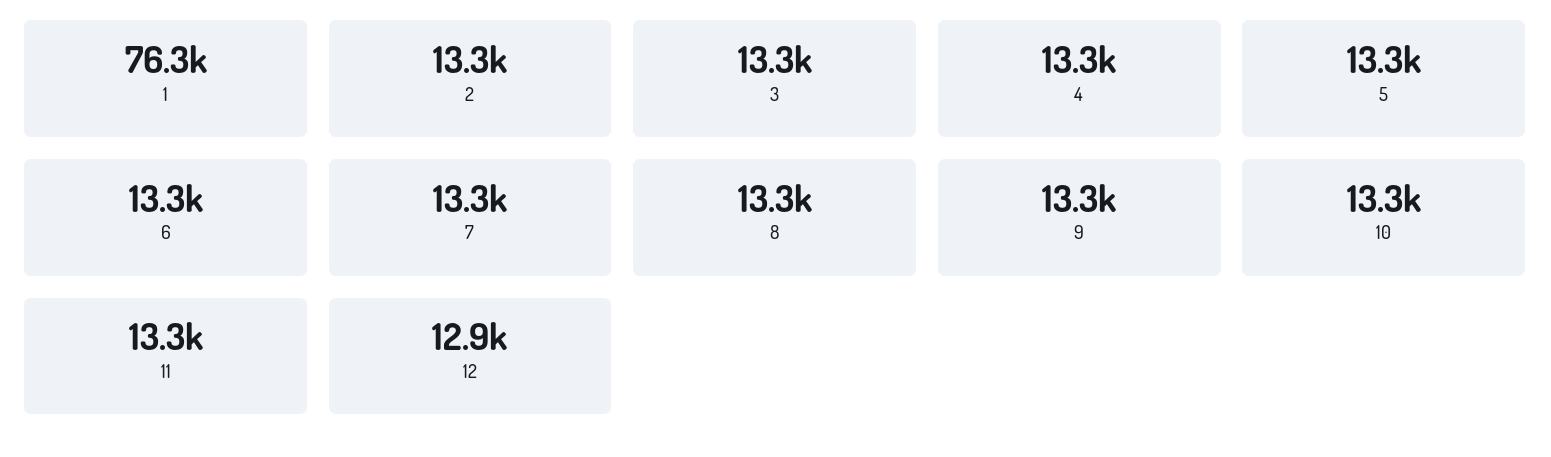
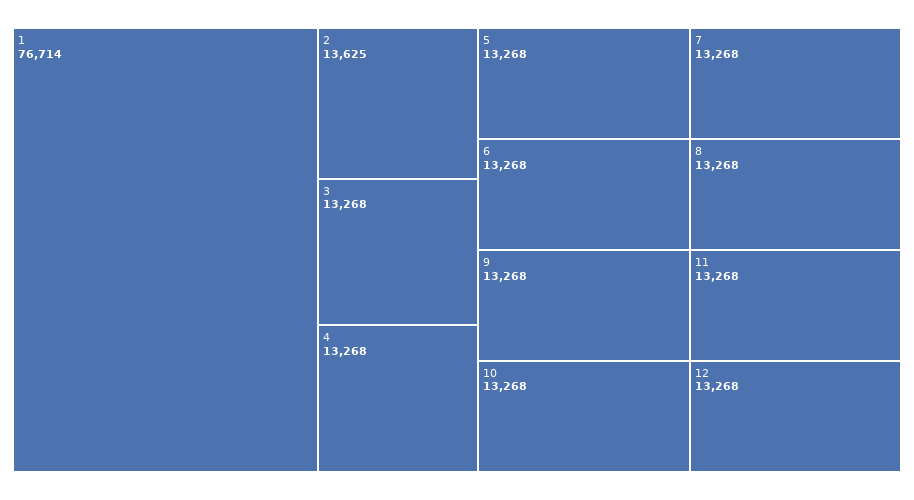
  {
-   "1": 76300,
+   "1": 76714,
-   "2": 13300,
+   "2": 13625,
    "3": 13268,
    "4": 13268,
    "5": 13268,
    "6": 13268,
    "7": 13268,
    "8": 13268,
    "9": 13268,
    "10": 13268,
    "11": 13268,
-   "12": 12900
+   "12": 13268
  }

